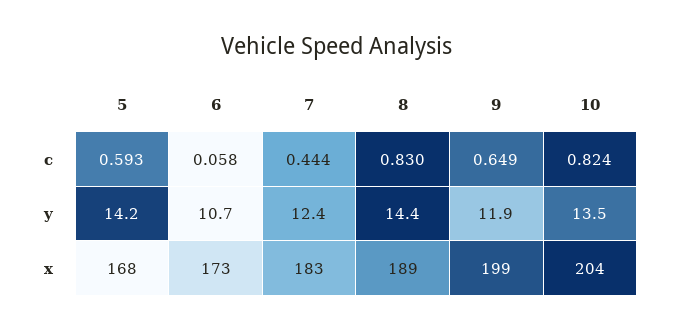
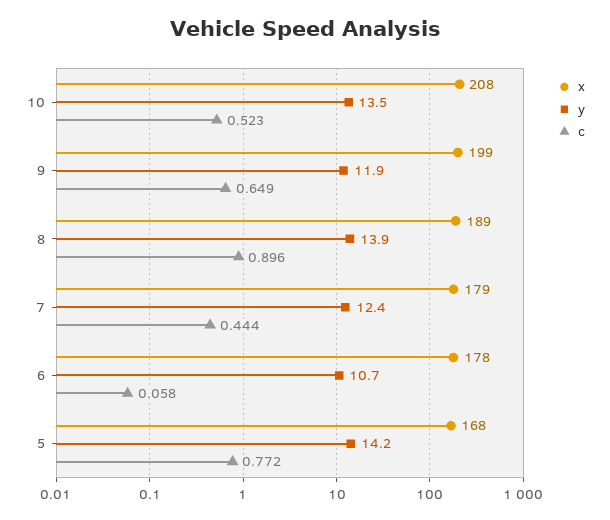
  {
    "c": {
-     "5": 0.593,
+     "5": 0.772,
      "6": 0.058,
      "7": 0.444,
-     "8": 0.83,
+     "8": 0.896,
      "9": 0.649,
-     "10": 0.824
+     "10": 0.523
    },
    "y": {
      "5": 14.2,
      "6": 10.7,
      "7": 12.4,
-     "8": 14.4,
+     "8": 13.9,
      "9": 11.9,
      "10": 13.5
    },
    "x": {
      "5": 168,
-     "6": 173,
+     "6": 178,
-     "7": 183,
+     "7": 179,
      "8": 189,
      "9": 199,
-     "10": 204
+     "10": 208
    }
  }

